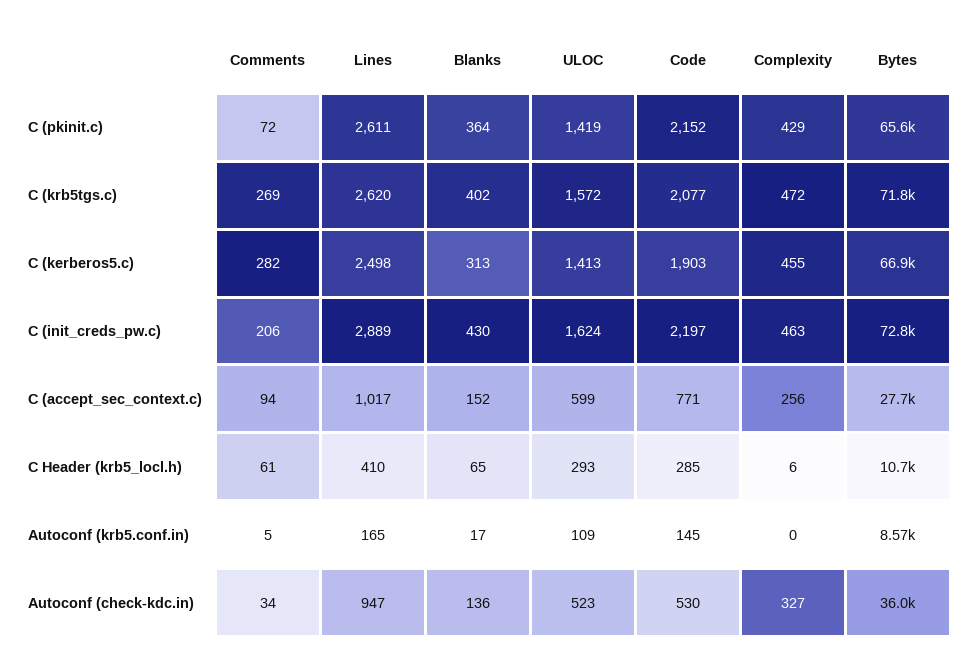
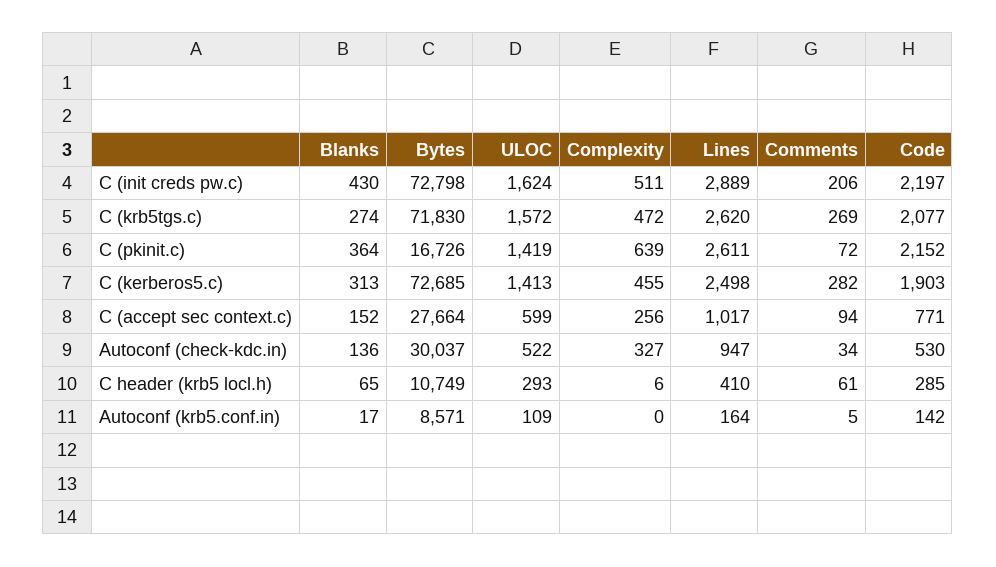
  {
    "Comments": {
      "C (pkinit.c)": 72,
      "C (krb5tgs.c)": 269,
      "C (kerberos5.c)": 282,
      "C (init_creds_pw.c)": 206,
      "C (accept_sec_context.c)": 94,
      "C Header (krb5_locl.h)": 61,
      "Autoconf (krb5.conf.in)": 5,
      "Autoconf (check-kdc.in)": 34
    },
    "Lines": {
      "C (pkinit.c)": 2611,
      "C (krb5tgs.c)": 2620,
      "C (kerberos5.c)": 2498,
      "C (init_creds_pw.c)": 2889,
      "C (accept_sec_context.c)": 1017,
      "C Header (krb5_locl.h)": 410,
-     "Autoconf (krb5.conf.in)": 165,
+     "Autoconf (krb5.conf.in)": 164,
      "Autoconf (check-kdc.in)": 947
    },
    "Blanks": {
      "C (pkinit.c)": 364,
-     "C (krb5tgs.c)": 402,
+     "C (krb5tgs.c)": 274,
      "C (kerberos5.c)": 313,
      "C (init_creds_pw.c)": 430,
      "C (accept_sec_context.c)": 152,
      "C Header (krb5_locl.h)": 65,
      "Autoconf (krb5.conf.in)": 17,
      "Autoconf (check-kdc.in)": 136
    },
    "ULOC": {
      "C (pkinit.c)": 1419,
      "C (krb5tgs.c)": 1572,
      "C (kerberos5.c)": 1413,
      "C (init_creds_pw.c)": 1624,
      "C (accept_sec_context.c)": 599,
      "C Header (krb5_locl.h)": 293,
      "Autoconf (krb5.conf.in)": 109,
-     "Autoconf (check-kdc.in)": 523
+     "Autoconf (check-kdc.in)": 522
    },
    "Code": {
      "C (pkinit.c)": 2152,
      "C (krb5tgs.c)": 2077,
      "C (kerberos5.c)": 1903,
      "C (init_creds_pw.c)": 2197,
      "C (accept_sec_context.c)": 771,
      "C Header (krb5_locl.h)": 285,
-     "Autoconf (krb5.conf.in)": 145,
+     "Autoconf (krb5.conf.in)": 142,
      "Autoconf (check-kdc.in)": 530
    },
    "Complexity": {
-     "C (pkinit.c)": 429,
+     "C (pkinit.c)": 639,
      "C (krb5tgs.c)": 472,
      "C (kerberos5.c)": 455,
-     "C (init_creds_pw.c)": 463,
+     "C (init_creds_pw.c)": 511,
      "C (accept_sec_context.c)": 256,
      "C Header (krb5_locl.h)": 6,
      "Autoconf (krb5.conf.in)": 0,
      "Autoconf (check-kdc.in)": 327
    },
    "Bytes": {
-     "C (pkinit.c)": 65600,
+     "C (pkinit.c)": 16726,
      "C (krb5tgs.c)": 71830,
-     "C (kerberos5.c)": 66900,
+     "C (kerberos5.c)": 72685,
      "C (init_creds_pw.c)": 72798,
      "C (accept_sec_context.c)": 27664,
      "C Header (krb5_locl.h)": 10749,
      "Autoconf (krb5.conf.in)": 8571,
-     "Autoconf (check-kdc.in)": 36000
+     "Autoconf (check-kdc.in)": 30037
    }
  }

